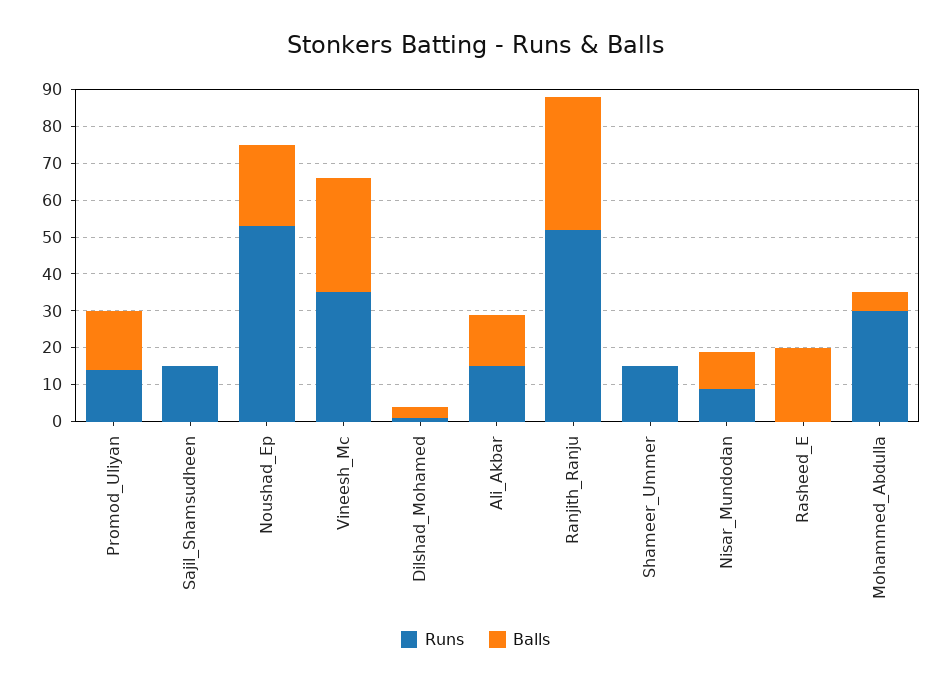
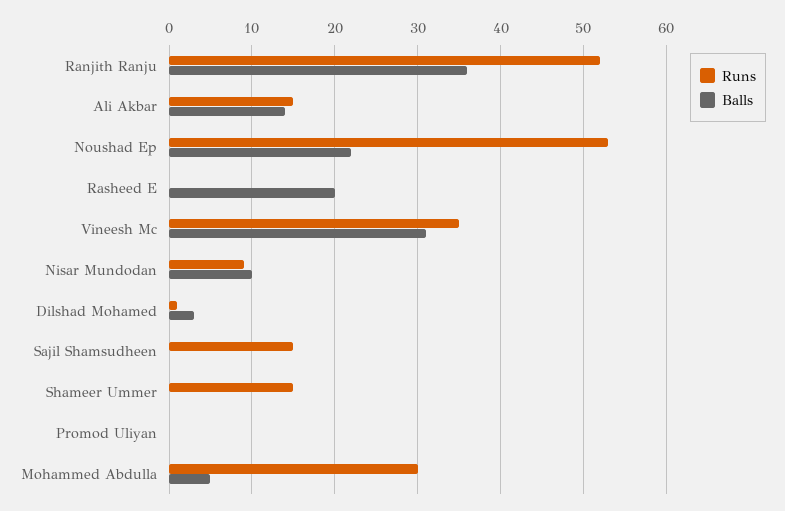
  {
    "Runs": {
-     "Promod_Uliyan": 15,
+     "Promod_Uliyan": 0,
      "Sajil_Shamsudheen": 15,
      "Noushad_Ep": 53,
      "Vineesh_Mc": 35,
      "Dilshad_Mohamed": 1,
      "Ali_Akbar": 15,
      "Ranjith_Ranju": 52,
      "Shameer_Ummer": 15,
      "Nisar_Mundodan": 9,
      "Rasheed_E": 0,
      "Mohammed_Abdulla": 30
    },
    "Balls": {
-     "Promod_Uliyan": 15,
+     "Promod_Uliyan": 0,
      "Sajil_Shamsudheen": 0,
      "Noushad_Ep": 22,
      "Vineesh_Mc": 31,
      "Dilshad_Mohamed": 3,
      "Ali_Akbar": 14,
      "Ranjith_Ranju": 36,
      "Shameer_Ummer": 0,
      "Nisar_Mundodan": 10,
      "Rasheed_E": 20,
      "Mohammed_Abdulla": 5
    }
  }

